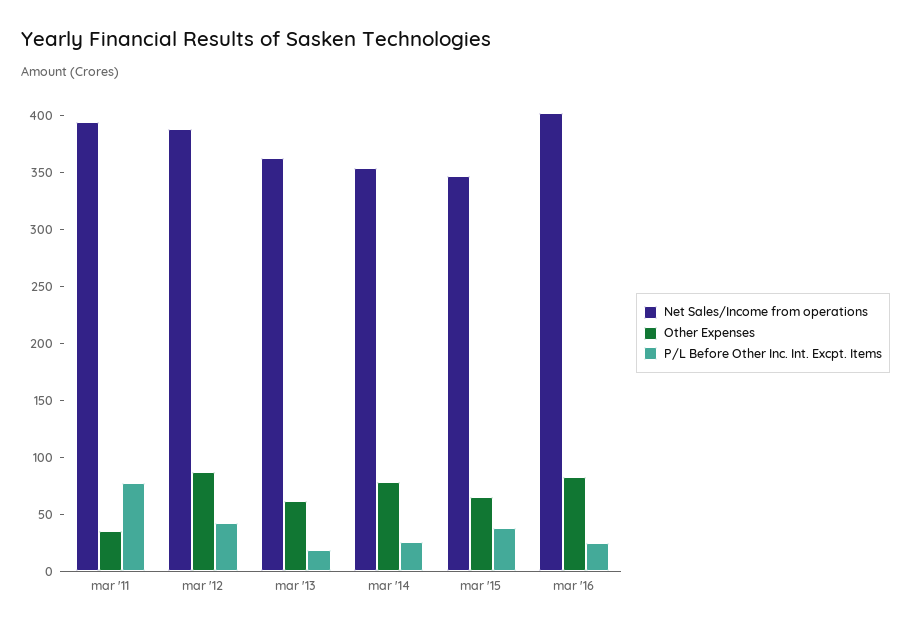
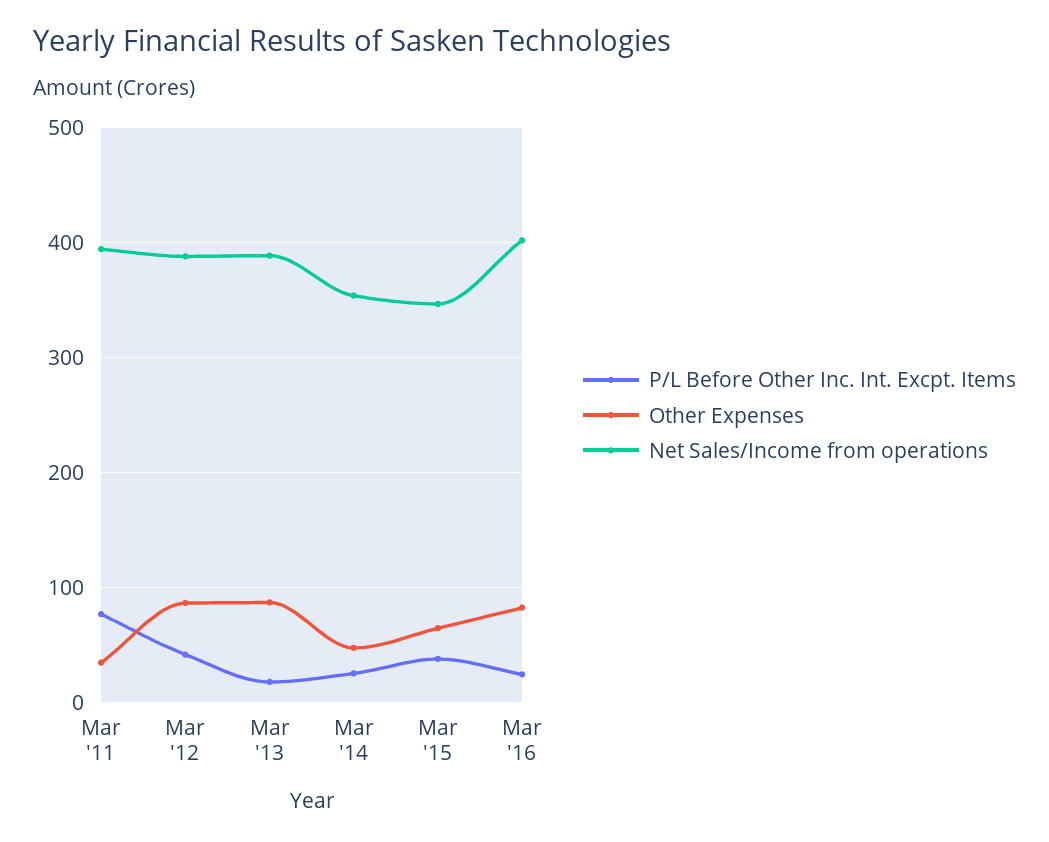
  {
    "Net Sales/Income from operations": {
      "mar '11": 390,
      "mar '12": 390,
-     "mar '13": 360,
+     "mar '13": 390,
      "mar '14": 350,
      "mar '15": 350,
      "mar '16": 400
    },
    "Other Expenses": {
      "mar '11": 40,
      "mar '12": 90,
-     "mar '13": 60,
+     "mar '13": 90,
-     "mar '14": 80,
+     "mar '14": 50,
      "mar '15": 60,
      "mar '16": 80
    },
    "P/L Before Other Inc. Int. Excpt. Items": {
      "mar '11": 80,
      "mar '12": 40,
      "mar '13": 20,
      "mar '14": 30,
      "mar '15": 40,
      "mar '16": 20
    }
  }

